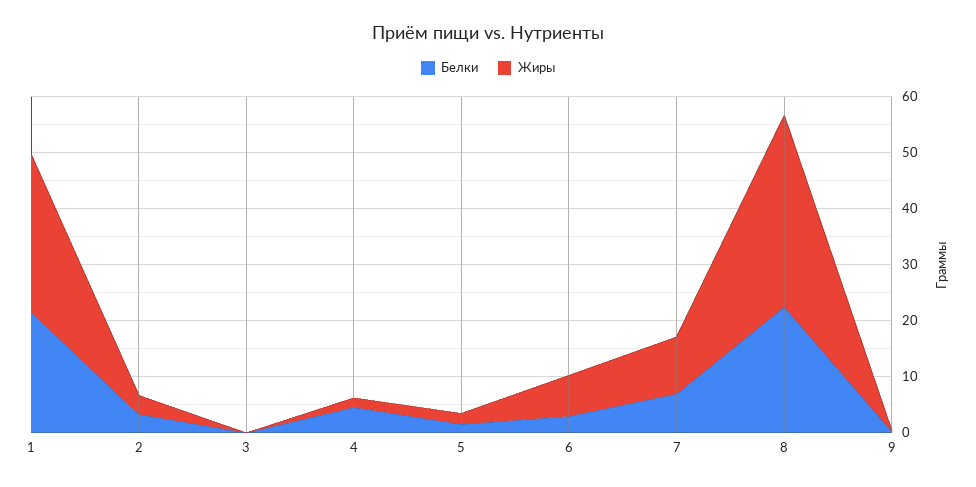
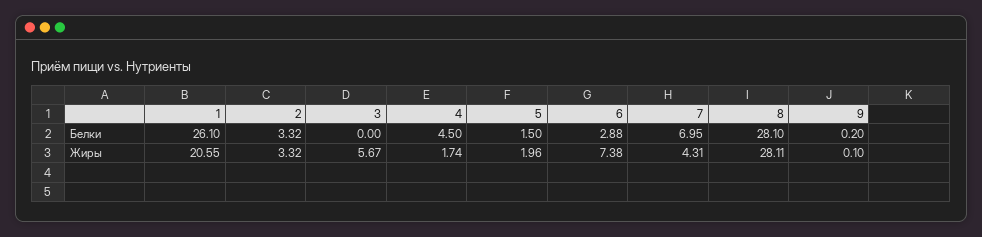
  {
    "Белки": {
-     "1": 22,
+     "1": 26.1,
      "2": 3.32,
      "3": 0,
      "4": 4.5,
      "5": 1.5,
      "6": 2.88,
      "7": 6.95,
-     "8": 22,
+     "8": 28.1,
      "9": 0.2
    },
    "Жиры": {
-     "1": 28,
+     "1": 20.55,
      "2": 3.32,
-     "3": 0,
+     "3": 5.67,
      "4": 1.74,
      "5": 1.96,
      "6": 7.38,
-     "7": 10,
+     "7": 4.31,
-     "8": 34,
+     "8": 28.11,
      "9": 0.1
    }
  }

